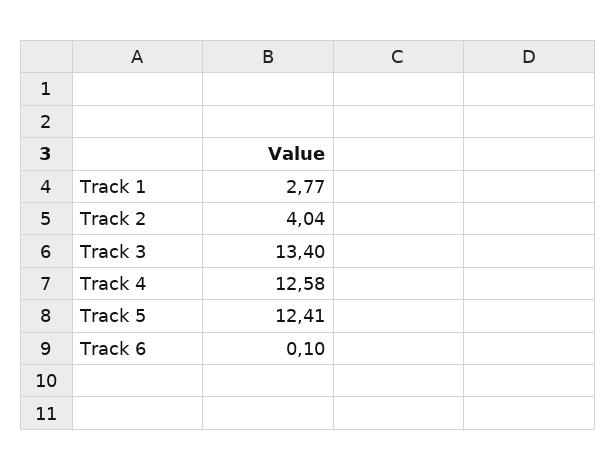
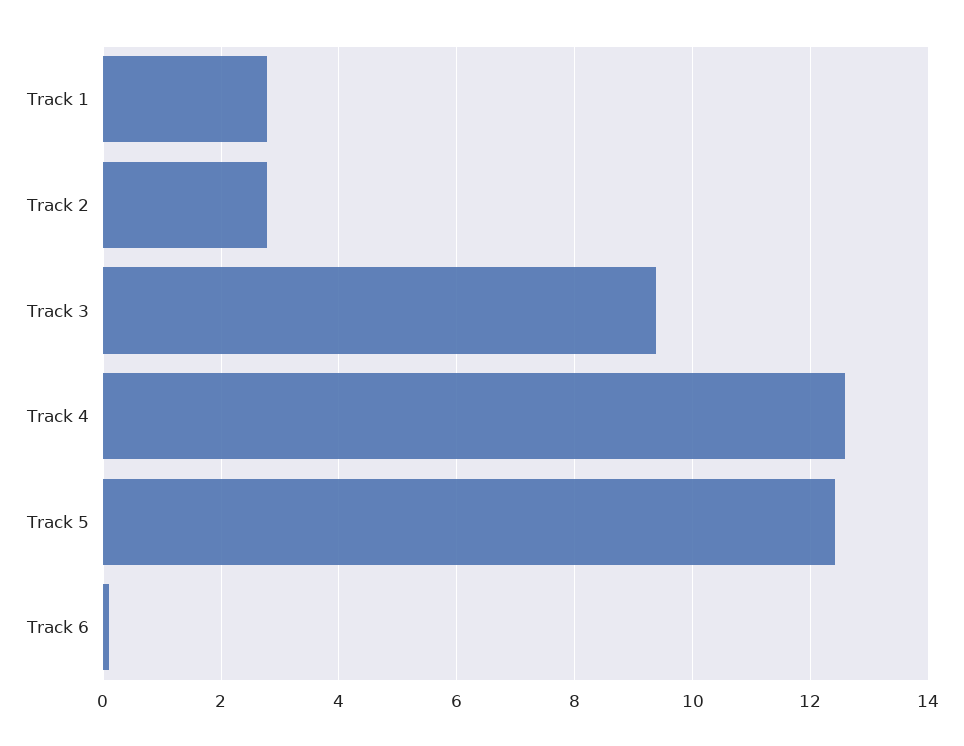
  {
    "Track 1": 2.77,
-   "Track 2": 4.04,
+   "Track 2": 2.8,
-   "Track 3": 13.4,
+   "Track 3": 9.4,
    "Track 4": 12.58,
    "Track 5": 12.41,
    "Track 6": 0.1
  }

